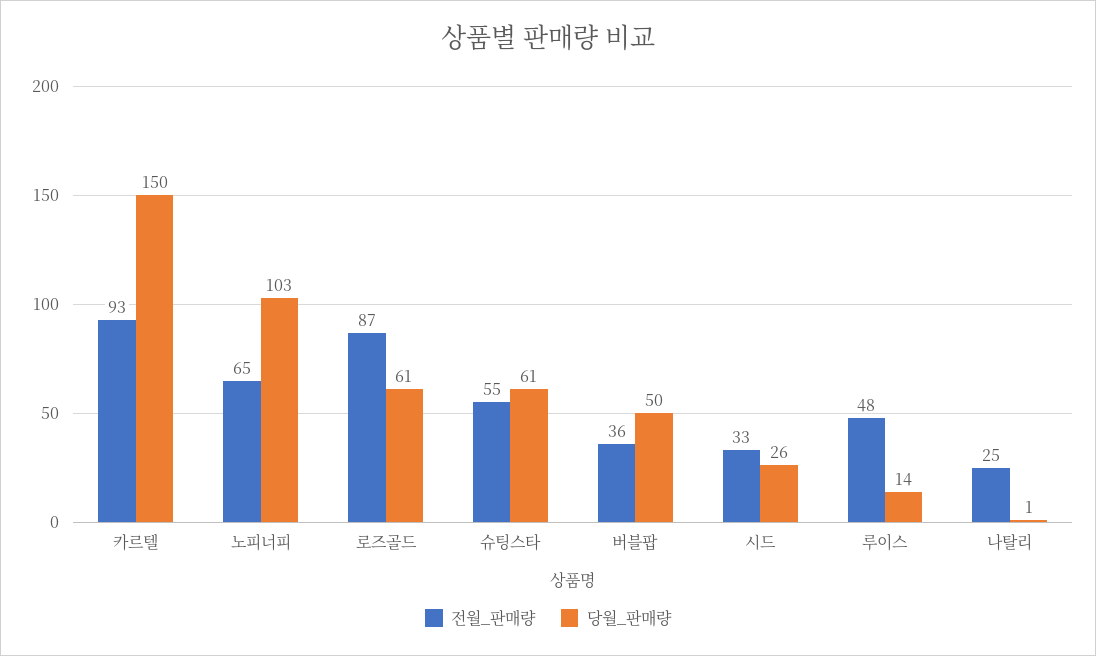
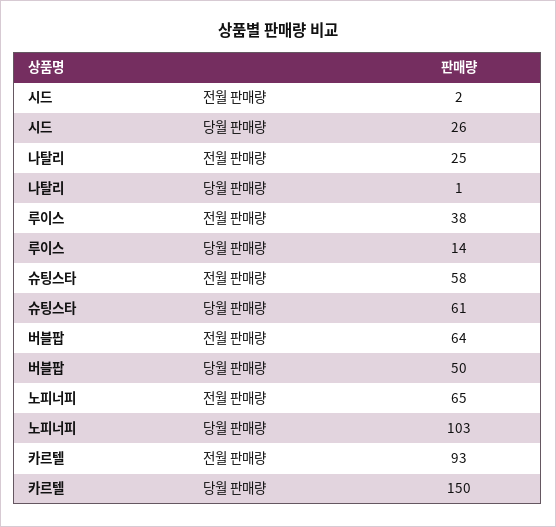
  {
    "전월_판매량": {
      "카르텔": 93,
      "노피너피": 65,
-     "로즈골드": 87,
-     "슈팅스타": 55,
+     "슈팅스타": 58,
-     "버블팝": 36,
+     "버블팝": 64,
-     "시드": 33,
+     "시드": 2,
-     "루이스": 48,
+     "루이스": 38,
      "나탈리": 25
    },
    "당월_판매량": {
      "카르텔": 150,
      "노피너피": 103,
-     "로즈골드": 61,
      "슈팅스타": 61,
      "버블팝": 50,
      "시드": 26,
      "루이스": 14,
      "나탈리": 1
    }
  }

